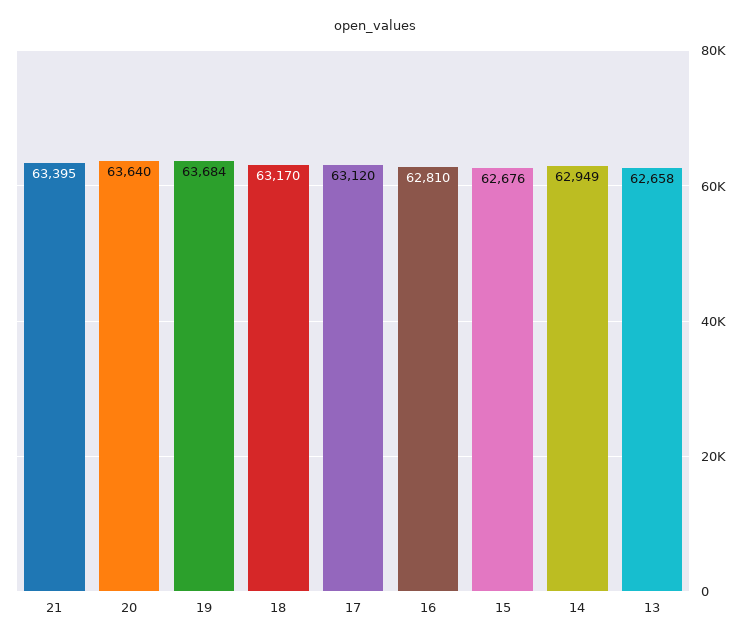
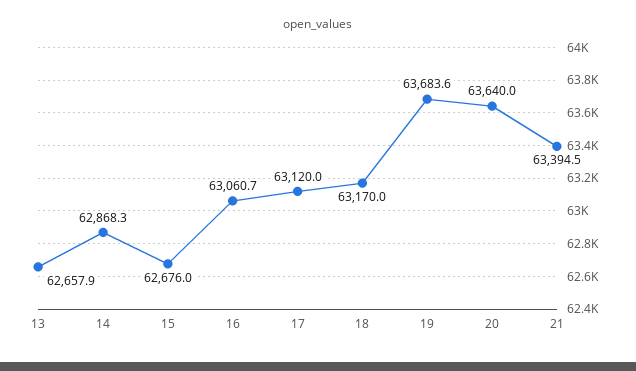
  {
    "21": 63394.5,
    "20": 63640,
    "19": 63683.6,
    "18": 63170,
    "17": 63120,
-   "16": 62810,
+   "16": 63060.7,
    "15": 62676,
-   "14": 62949,
+   "14": 62868.3,
    "13": 62657.9
  }

